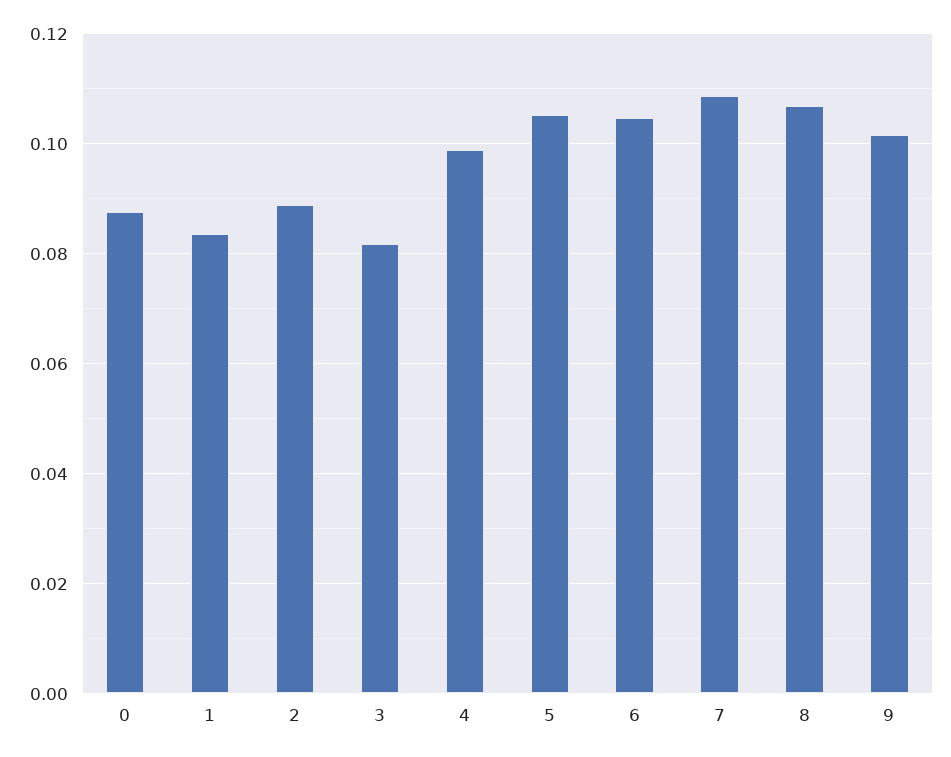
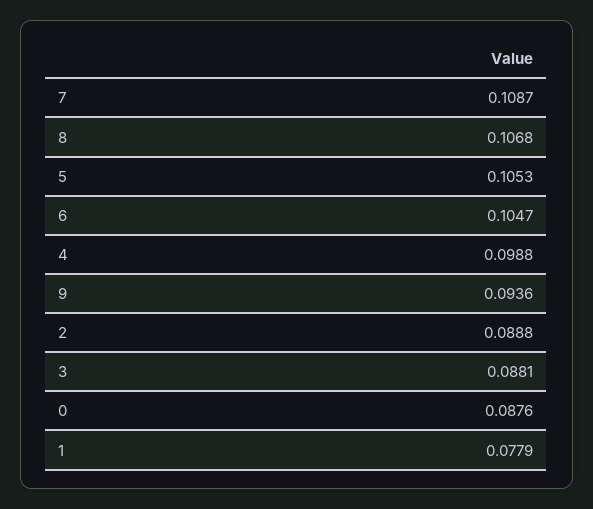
  {
    "0": 0.0876,
-   "1": 0.084,
+   "1": 0.0779,
    "2": 0.0888,
-   "3": 0.082,
+   "3": 0.0881,
    "4": 0.0988,
    "5": 0.1053,
    "6": 0.1047,
    "7": 0.1087,
    "8": 0.1068,
-   "9": 0.102
+   "9": 0.0936
  }

